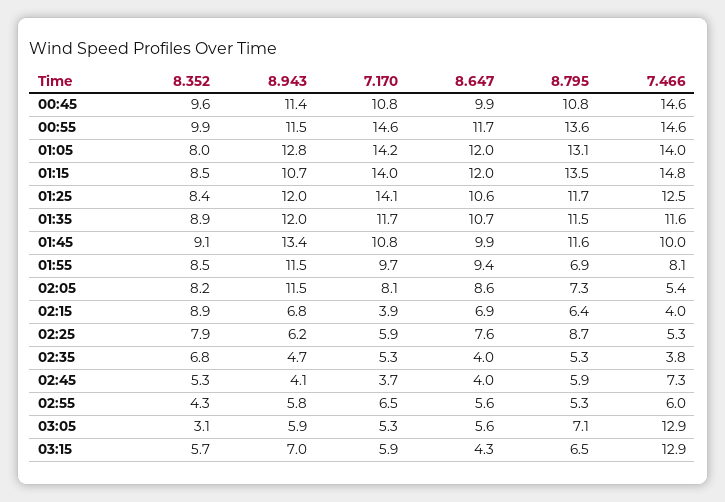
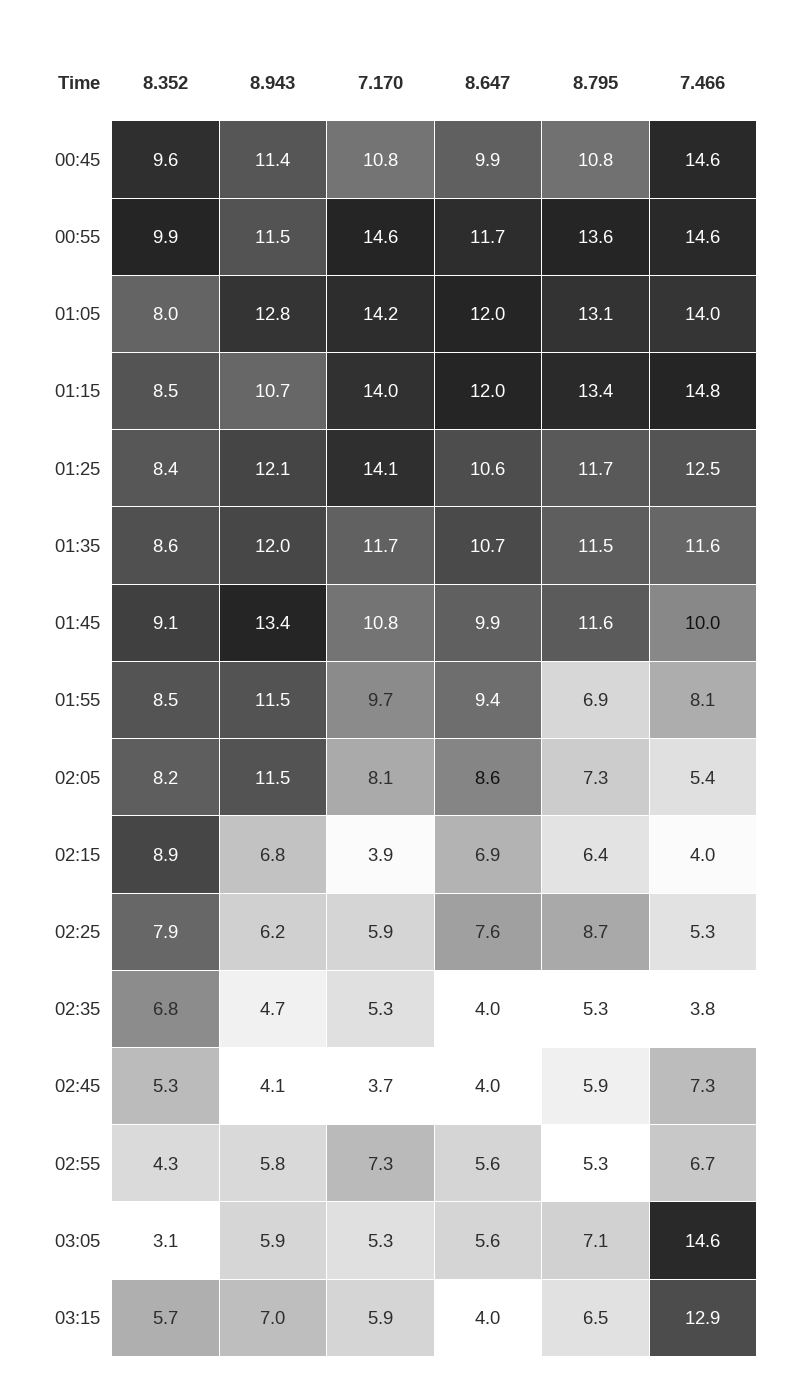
  {
    "8.352": {
      "00:45": 9.6,
      "00:55": 9.9,
      "01:05": 8,
      "01:15": 8.5,
      "01:25": 8.4,
-     "01:35": 8.9,
+     "01:35": 8.6,
      "01:45": 9.1,
      "01:55": 8.5,
      "02:05": 8.2,
      "02:15": 8.9,
      "02:25": 7.9,
      "02:35": 6.8,
      "02:45": 5.3,
      "02:55": 4.3,
      "03:05": 3.1,
      "03:15": 5.7
    },
    "8.943": {
      "00:45": 11.4,
      "00:55": 11.5,
      "01:05": 12.8,
      "01:15": 10.7,
-     "01:25": 12,
+     "01:25": 12.1,
      "01:35": 12,
      "01:45": 13.4,
      "01:55": 11.5,
      "02:05": 11.5,
      "02:15": 6.8,
      "02:25": 6.2,
      "02:35": 4.7,
      "02:45": 4.1,
      "02:55": 5.8,
      "03:05": 5.9,
      "03:15": 7
    },
    "7.170": {
      "00:45": 10.8,
      "00:55": 14.6,
      "01:05": 14.2,
      "01:15": 14,
      "01:25": 14.1,
      "01:35": 11.7,
      "01:45": 10.8,
      "01:55": 9.7,
      "02:05": 8.1,
      "02:15": 3.9,
      "02:25": 5.9,
      "02:35": 5.3,
      "02:45": 3.7,
-     "02:55": 6.5,
+     "02:55": 7.3,
      "03:05": 5.3,
      "03:15": 5.9
    },
    "8.647": {
      "00:45": 9.9,
      "00:55": 11.7,
      "01:05": 12,
      "01:15": 12,
      "01:25": 10.6,
      "01:35": 10.7,
      "01:45": 9.9,
      "01:55": 9.4,
      "02:05": 8.6,
      "02:15": 6.9,
      "02:25": 7.6,
      "02:35": 4,
      "02:45": 4,
      "02:55": 5.6,
      "03:05": 5.6,
-     "03:15": 4.3
+     "03:15": 4
    },
    "8.795": {
      "00:45": 10.8,
      "00:55": 13.6,
      "01:05": 13.1,
-     "01:15": 13.5,
+     "01:15": 13.4,
      "01:25": 11.7,
      "01:35": 11.5,
      "01:45": 11.6,
      "01:55": 6.9,
      "02:05": 7.3,
      "02:15": 6.4,
      "02:25": 8.7,
      "02:35": 5.3,
      "02:45": 5.9,
      "02:55": 5.3,
      "03:05": 7.1,
      "03:15": 6.5
    },
    "7.466": {
      "00:45": 14.6,
      "00:55": 14.6,
      "01:05": 14,
      "01:15": 14.8,
      "01:25": 12.5,
      "01:35": 11.6,
      "01:45": 10,
      "01:55": 8.1,
      "02:05": 5.4,
      "02:15": 4,
      "02:25": 5.3,
      "02:35": 3.8,
      "02:45": 7.3,
-     "02:55": 6,
+     "02:55": 6.7,
-     "03:05": 12.9,
+     "03:05": 14.6,
      "03:15": 12.9
    }
  }

